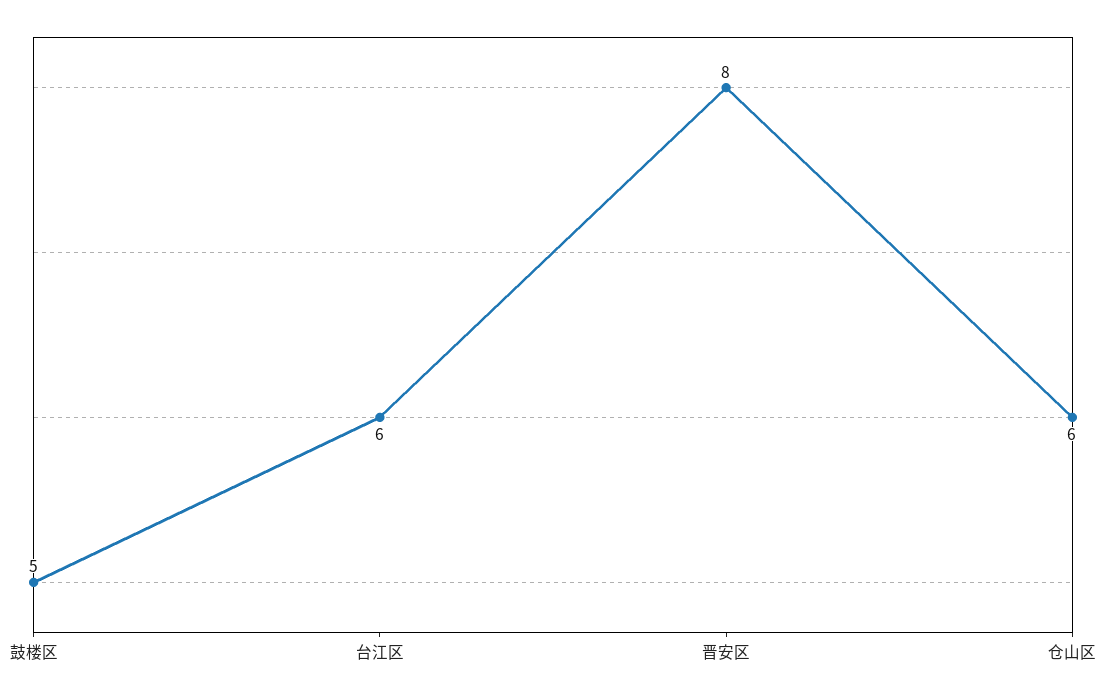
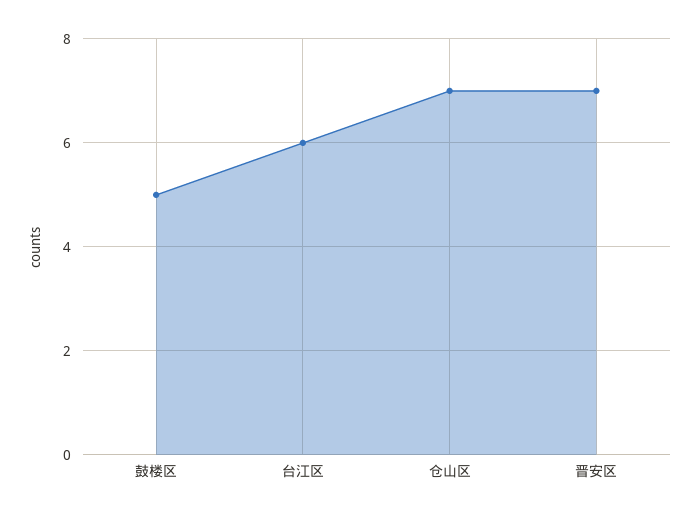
  {
    "鼓楼区": 5,
    "台江区": 6,
-   "晋安区": 8,
+   "晋安区": 7,
-   "仓山区": 6
+   "仓山区": 7
  }

